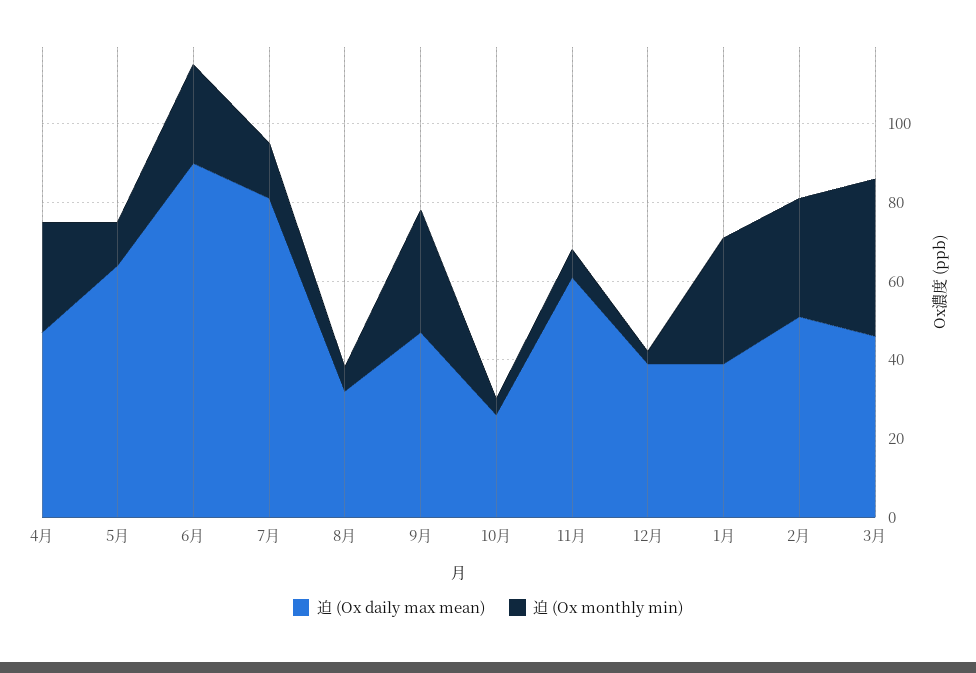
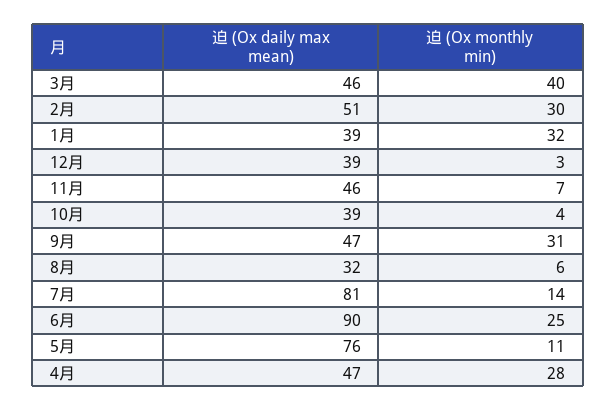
  {
    "迫 (Ox daily max mean)": {
      "4月": 47,
-     "5月": 65,
+     "5月": 76,
      "6月": 90,
      "7月": 81,
      "8月": 32,
      "9月": 47,
-     "10月": 25,
+     "10月": 39,
-     "11月": 60,
+     "11月": 46,
      "12月": 39,
      "1月": 39,
      "2月": 51,
      "3月": 46
    },
    "迫 (Ox monthly min)": {
      "4月": 28,
      "5月": 11,
      "6月": 25,
      "7月": 14,
      "8月": 6,
      "9月": 31,
      "10月": 4,
      "11月": 7,
      "12月": 3,
      "1月": 32,
      "2月": 30,
      "3月": 40
    }
  }

